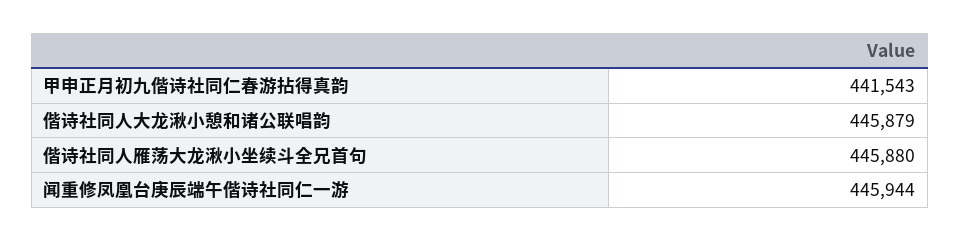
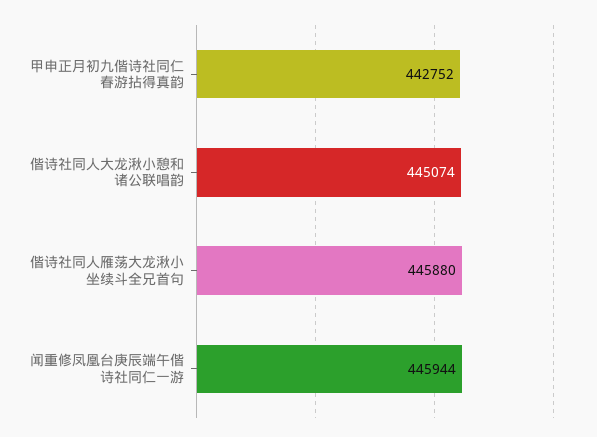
  {
-   "甲申正月初九偕诗社同仁春游拈得真韵": 441543,
+   "甲申正月初九偕诗社同仁春游拈得真韵": 442752,
-   "偕诗社同人大龙湫小憩和诸公联唱韵": 445879,
+   "偕诗社同人大龙湫小憩和诸公联唱韵": 445074,
    "偕诗社同人雁荡大龙湫小坐续斗全兄首句": 445880,
    "闻重修凤凰台庚辰端午偕诗社同仁一游": 445944
  }

